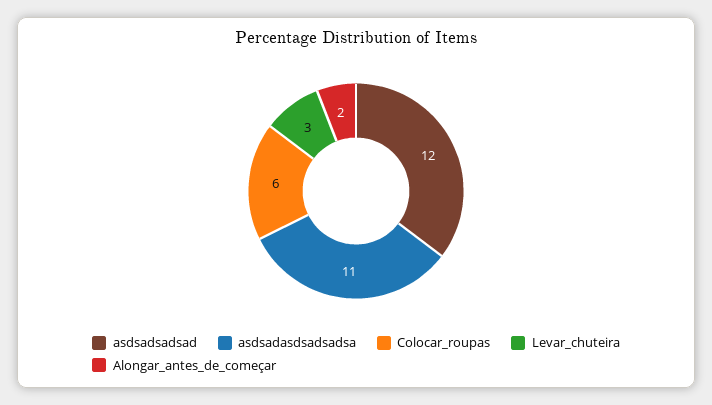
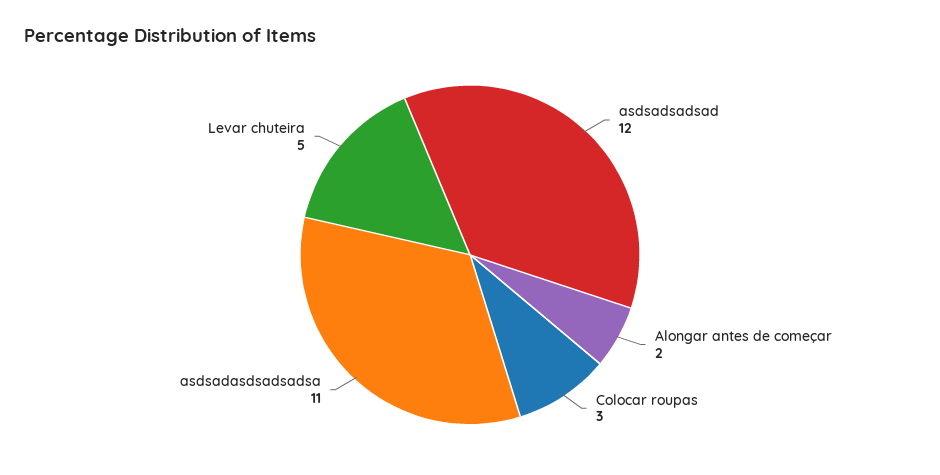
  {
    "asdsadsadsad": 12,
    "asdsadasdsadsadsa": 11,
-   "Colocar_roupas": 6,
+   "Colocar_roupas": 3,
-   "Levar_chuteira": 3,
+   "Levar_chuteira": 5,
    "Alongar_antes_de_começar": 2
  }

